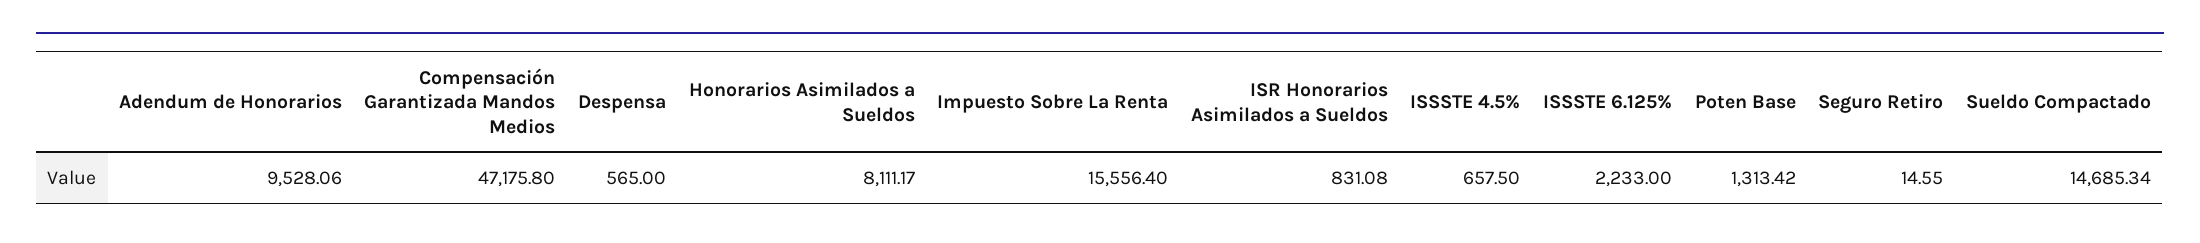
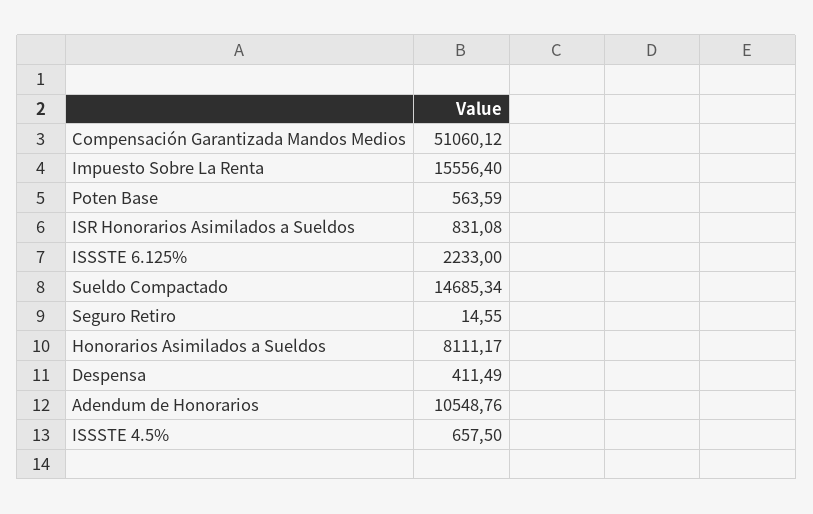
  {
-   "Adendum de Honorarios": 9528.06,
+   "Adendum de Honorarios": 10548.76,
-   "Compensación Garantizada Mandos Medios": 47175.8,
+   "Compensación Garantizada Mandos Medios": 51060.12,
-   "Despensa": 565,
+   "Despensa": 411.49,
    "Honorarios Asimilados a Sueldos": 8111.17,
    "Impuesto Sobre La Renta": 15556.4,
    "ISR Honorarios Asimilados a Sueldos": 831.08,
    "ISSSTE 4.5%": 657.5,
    "ISSSTE 6.125%": 2233,
-   "Poten Base": 1313.42,
+   "Poten Base": 563.59,
    "Seguro Retiro": 14.55,
    "Sueldo Compactado": 14685.34
  }

